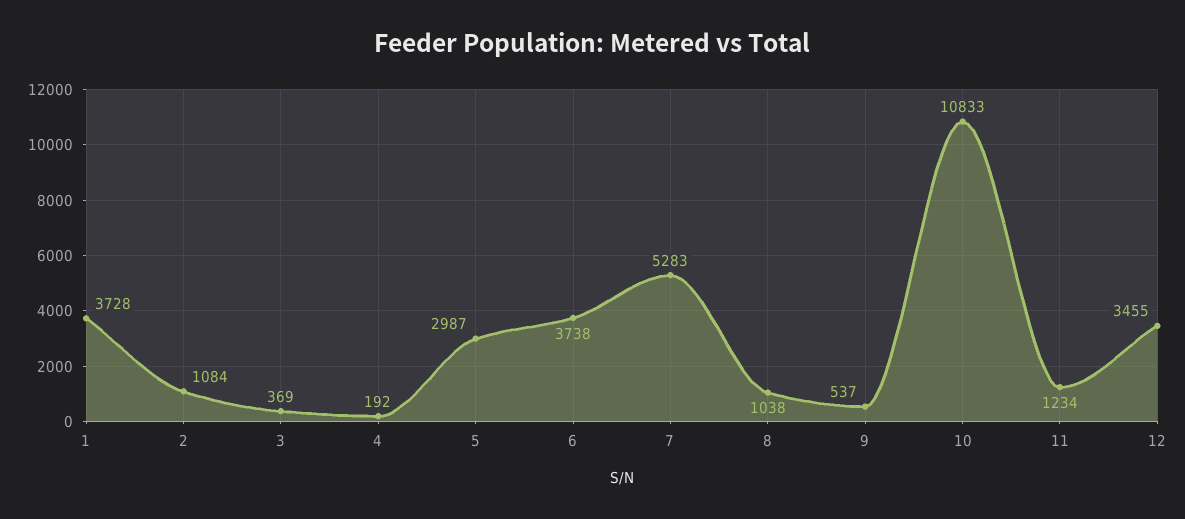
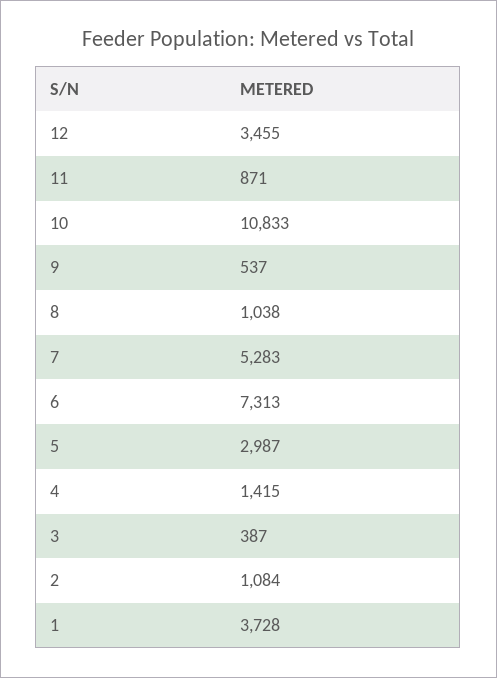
  {
    "1": 3728,
    "2": 1084,
-   "3": 369,
+   "3": 387,
-   "4": 192,
+   "4": 1415,
    "5": 2987,
-   "6": 3738,
+   "6": 7313,
    "7": 5283,
    "8": 1038,
    "9": 537,
    "10": 10833,
-   "11": 1234,
+   "11": 871,
    "12": 3455
  }

